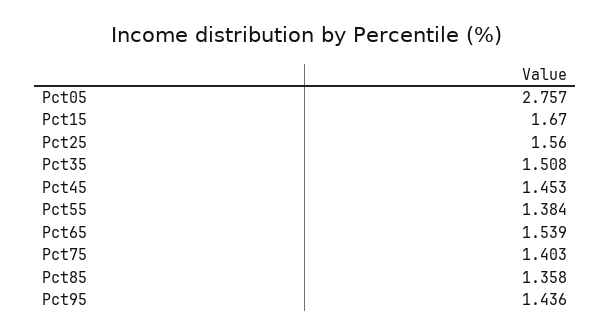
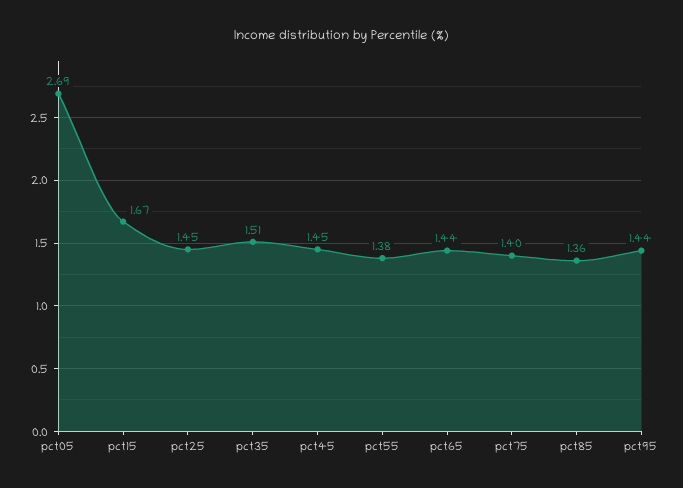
  {
-   "Pct05": 2.757,
+   "Pct05": 2.69,
    "Pct15": 1.67,
-   "Pct25": 1.56,
+   "Pct25": 1.45,
    "Pct35": 1.508,
    "Pct45": 1.453,
    "Pct55": 1.384,
-   "Pct65": 1.539,
+   "Pct65": 1.44,
    "Pct75": 1.403,
    "Pct85": 1.358,
    "Pct95": 1.436
  }

